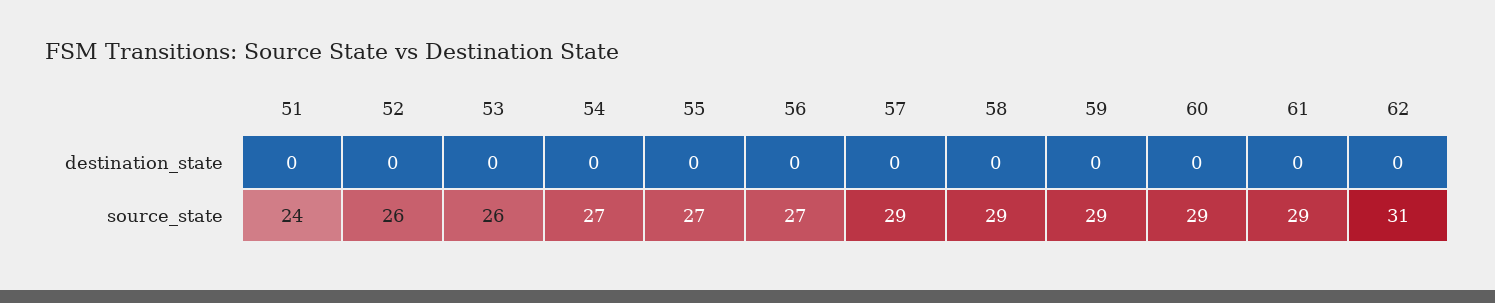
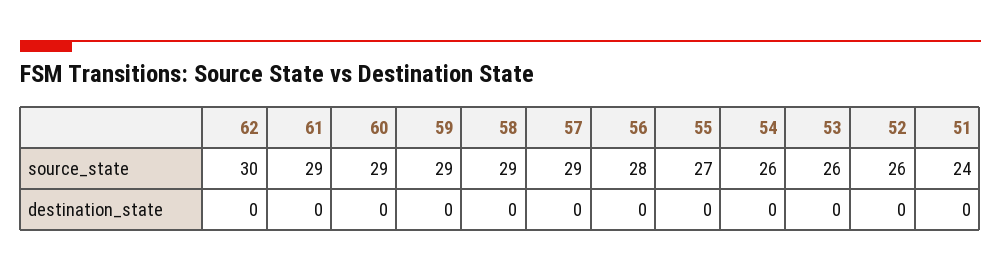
  {
    "51": {
      "destination_state": 0,
      "source_state": 24
    },
    "52": {
      "destination_state": 0,
      "source_state": 26
    },
    "53": {
      "destination_state": 0,
      "source_state": 26
    },
    "54": {
      "destination_state": 0,
-     "source_state": 27
+     "source_state": 26
    },
    "55": {
      "destination_state": 0,
      "source_state": 27
    },
    "56": {
      "destination_state": 0,
-     "source_state": 27
+     "source_state": 28
    },
    "57": {
      "destination_state": 0,
      "source_state": 29
    },
    "58": {
      "destination_state": 0,
      "source_state": 29
    },
    "59": {
      "destination_state": 0,
      "source_state": 29
    },
    "60": {
      "destination_state": 0,
      "source_state": 29
    },
    "61": {
      "destination_state": 0,
      "source_state": 29
    },
    "62": {
      "destination_state": 0,
-     "source_state": 31
+     "source_state": 30
    }
  }

